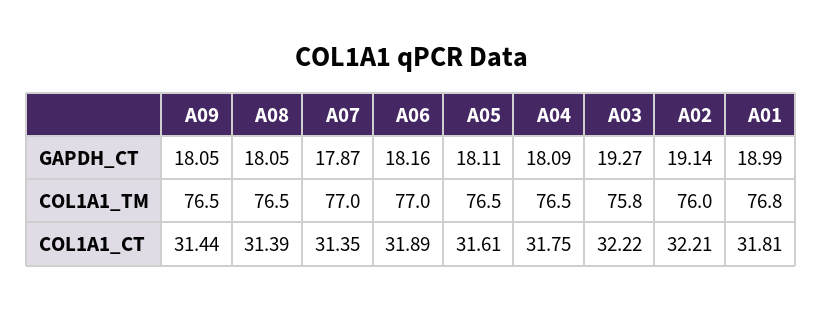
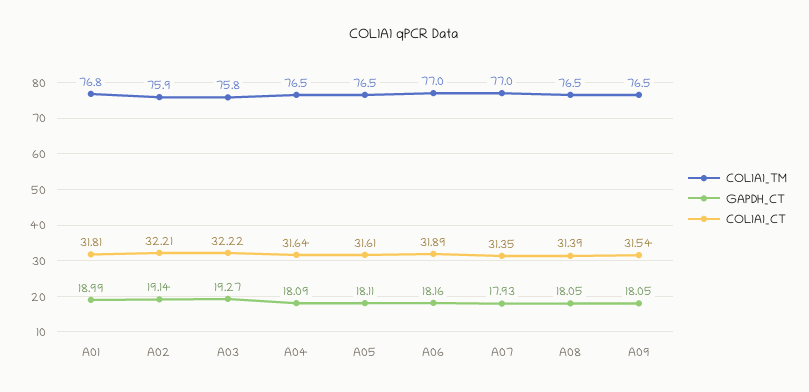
  {
    "GAPDH_CT": {
      "A09": 18.05,
      "A08": 18.05,
-     "A07": 17.87,
+     "A07": 17.93,
      "A06": 18.16,
      "A05": 18.11,
      "A04": 18.09,
      "A03": 19.27,
      "A02": 19.14,
      "A01": 18.99
    },
    "COL1A1_TM": {
      "A09": 76.5,
      "A08": 76.5,
      "A07": 77,
      "A06": 77,
      "A05": 76.5,
      "A04": 76.5,
      "A03": 75.8,
-     "A02": 76,
+     "A02": 75.9,
      "A01": 76.8
    },
    "COL1A1_CT": {
-     "A09": 31.44,
+     "A09": 31.54,
      "A08": 31.39,
      "A07": 31.35,
      "A06": 31.89,
      "A05": 31.61,
-     "A04": 31.75,
+     "A04": 31.64,
      "A03": 32.22,
      "A02": 32.21,
      "A01": 31.81
    }
  }

